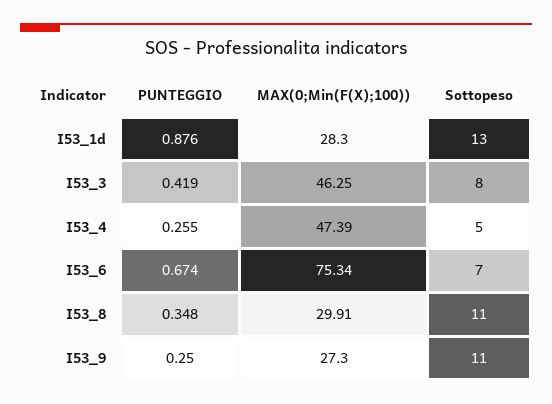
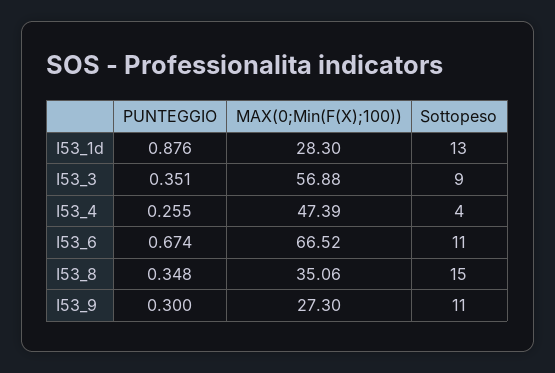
  {
    "PUNTEGGIO": {
      "I53_1d": 0.876,
-     "I53_3": 0.419,
+     "I53_3": 0.351,
      "I53_4": 0.255,
      "I53_6": 0.674,
      "I53_8": 0.348,
-     "I53_9": 0.25
+     "I53_9": 0.3
    },
    "MAX(0;Min(F(X);100))": {
      "I53_1d": 28.3,
-     "I53_3": 46.25,
+     "I53_3": 56.88,
      "I53_4": 47.39,
-     "I53_6": 75.34,
+     "I53_6": 66.52,
-     "I53_8": 29.91,
+     "I53_8": 35.06,
      "I53_9": 27.3
    },
    "Sottopeso": {
      "I53_1d": 13,
-     "I53_3": 8,
+     "I53_3": 9,
-     "I53_4": 5,
+     "I53_4": 4,
-     "I53_6": 7,
+     "I53_6": 11,
-     "I53_8": 11,
+     "I53_8": 15,
      "I53_9": 11
    }
  }

